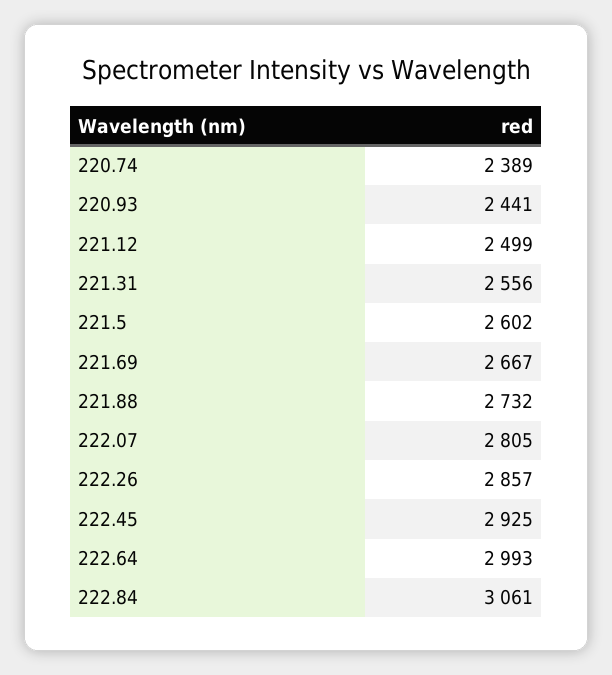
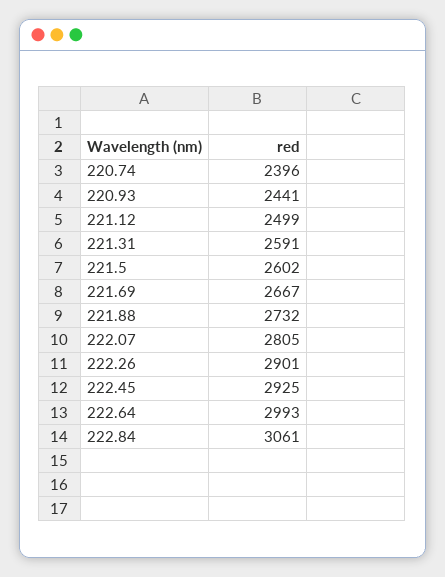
  {
-   "220.74": 2389,
+   "220.74": 2396,
    "220.93": 2441,
    "221.12": 2499,
-   "221.31": 2556,
+   "221.31": 2591,
    "221.5": 2602,
    "221.69": 2667,
    "221.88": 2732,
    "222.07": 2805,
-   "222.26": 2857,
+   "222.26": 2901,
    "222.45": 2925,
    "222.64": 2993,
    "222.84": 3061
  }

